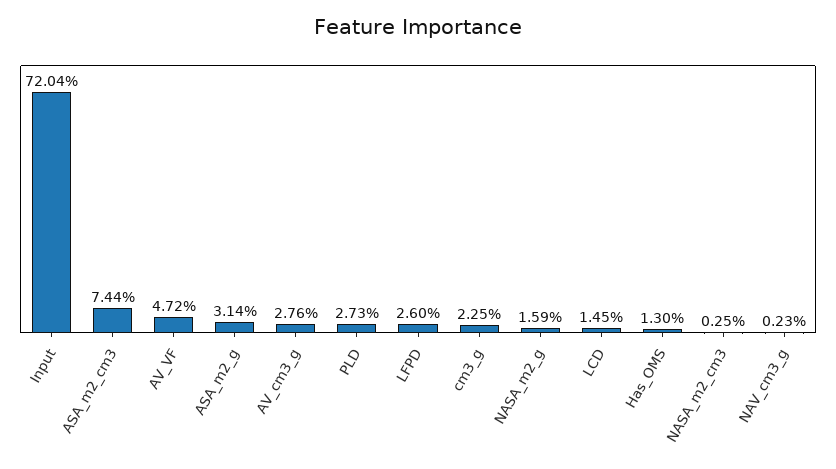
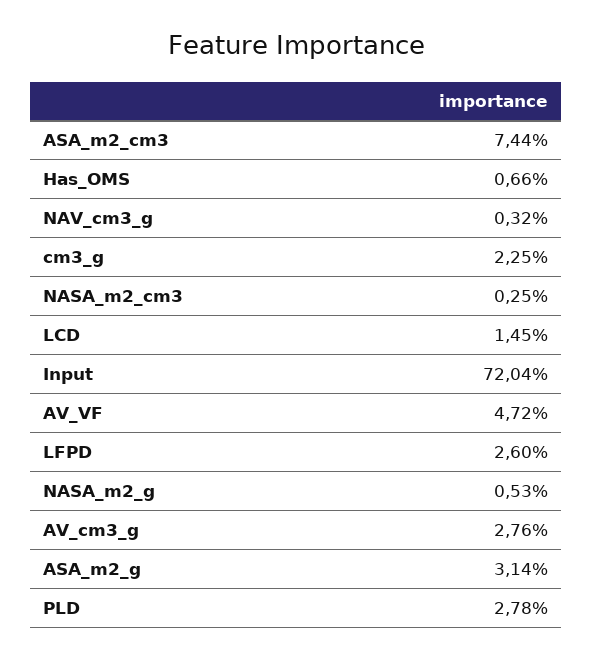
  {
    "Input": 72.04,
    "ASA_m2_cm3": 7.44,
    "AV_VF": 4.72,
    "ASA_m2_g": 3.14,
    "AV_cm3_g": 2.76,
-   "PLD": 2.73,
+   "PLD": 2.78,
    "LFPD": 2.6,
    "cm3_g": 2.25,
-   "NASA_m2_g": 1.59,
+   "NASA_m2_g": 0.53,
    "LCD": 1.45,
-   "Has_OMS": 1.3,
+   "Has_OMS": 0.66,
    "NASA_m2_cm3": 0.25,
-   "NAV_cm3_g": 0.23
+   "NAV_cm3_g": 0.32
  }

